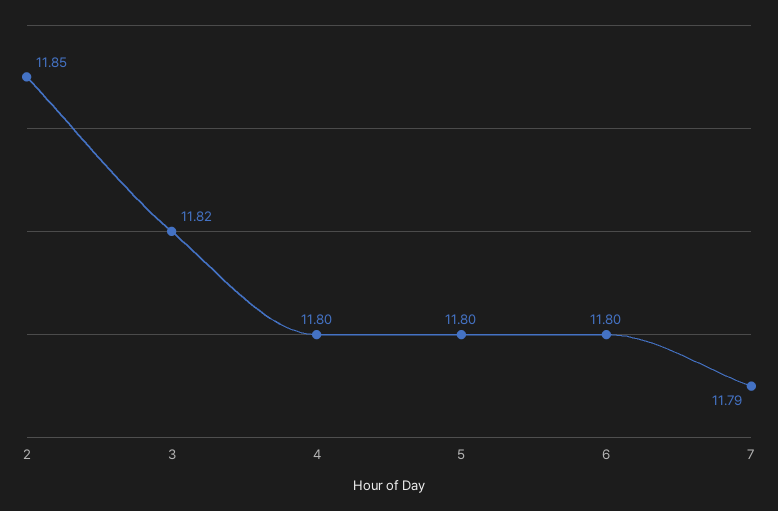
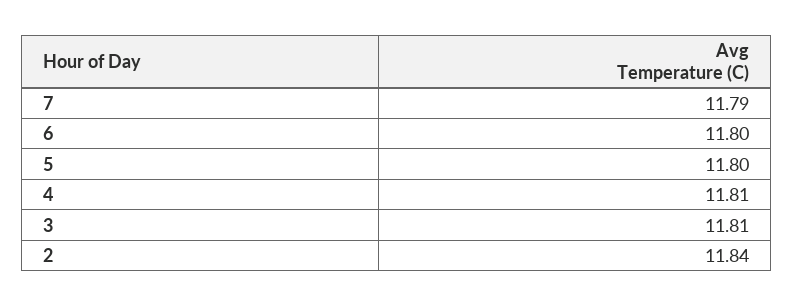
  {
-   "2": 11.85,
+   "2": 11.84,
-   "3": 11.82,
+   "3": 11.81,
-   "4": 11.8,
+   "4": 11.81,
    "5": 11.8,
    "6": 11.8,
    "7": 11.79
  }

